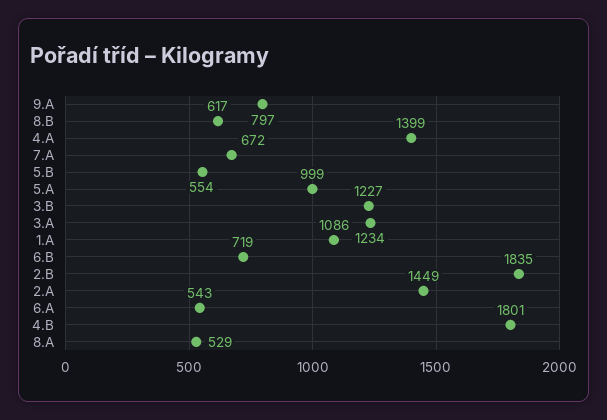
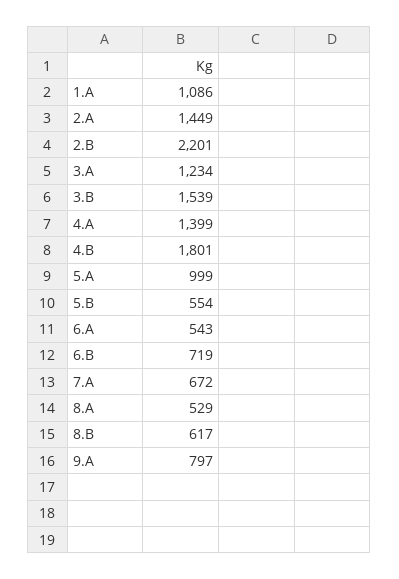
  {
    "9.A": 797,
    "8.B": 617,
    "4.A": 1399,
    "7.A": 672,
    "5.B": 554,
    "5.A": 999,
-   "3.B": 1227,
+   "3.B": 1539,
    "3.A": 1234,
    "1.A": 1086,
    "6.B": 719,
-   "2.B": 1835,
+   "2.B": 2201,
    "2.A": 1449,
    "6.A": 543,
    "4.B": 1801,
    "8.A": 529
  }

